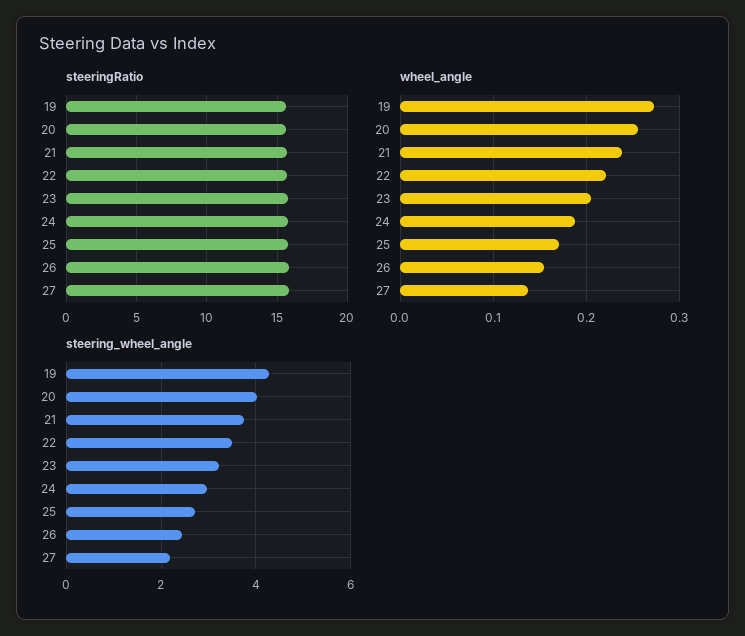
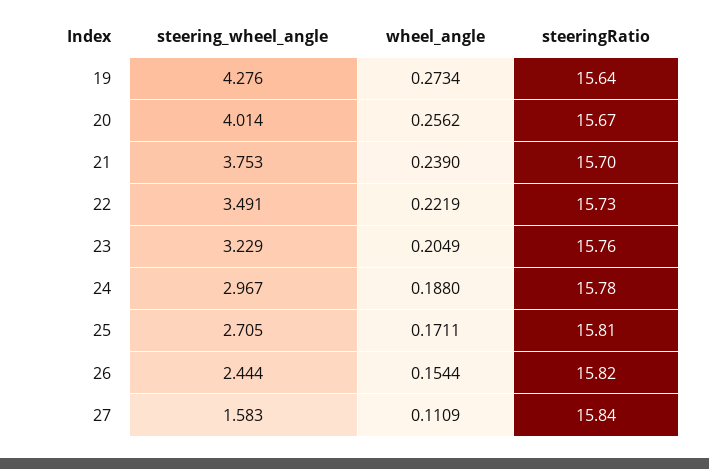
  {
    "steeringRatio": {
      "19": 15.64,
      "20": 15.67,
      "21": 15.7,
      "22": 15.73,
      "23": 15.76,
      "24": 15.78,
      "25": 15.81,
      "26": 15.82,
      "27": 15.84
    },
    "wheel_angle": {
      "19": 0.2734,
      "20": 0.2562,
      "21": 0.239,
      "22": 0.2219,
      "23": 0.2049,
      "24": 0.188,
      "25": 0.1711,
      "26": 0.1544,
-     "27": 0.14
+     "27": 0.1109
    },
    "steering_wheel_angle": {
      "19": 4.276,
      "20": 4.014,
      "21": 3.753,
      "22": 3.491,
      "23": 3.229,
      "24": 2.967,
      "25": 2.705,
      "26": 2.444,
-     "27": 2.2
+     "27": 1.583
    }
  }

